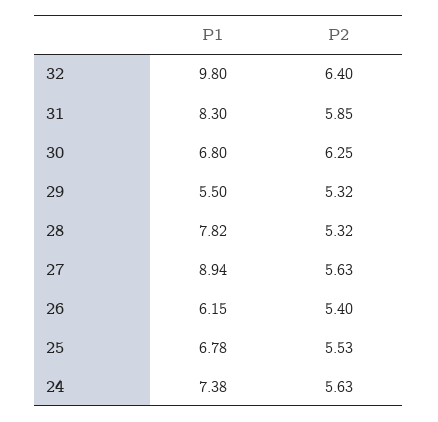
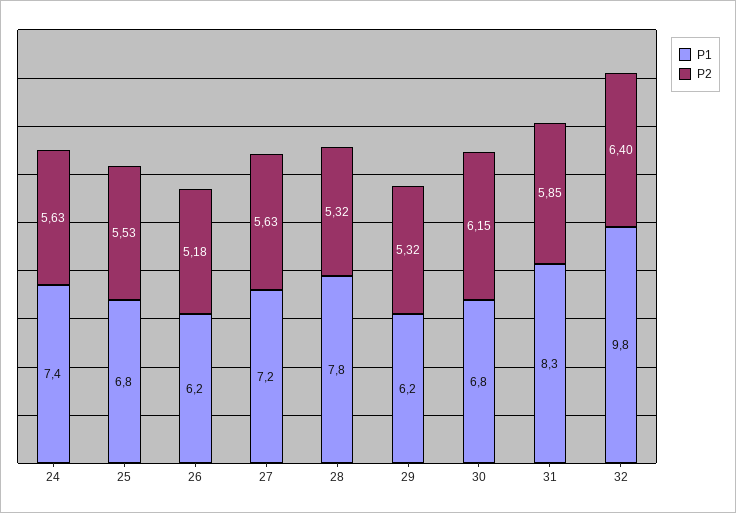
  {
    "P1": {
      "32": 9.8,
      "31": 8.3,
      "30": 6.8,
-     "29": 5.5,
+     "29": 6.2,
      "28": 7.82,
-     "27": 8.94,
+     "27": 7.2,
      "26": 6.15,
      "25": 6.78,
      "24": 7.38
    },
    "P2": {
      "32": 6.4,
      "31": 5.85,
-     "30": 6.25,
+     "30": 6.15,
      "29": 5.32,
      "28": 5.32,
      "27": 5.63,
-     "26": 5.4,
+     "26": 5.18,
      "25": 5.53,
      "24": 5.63
    }
  }

